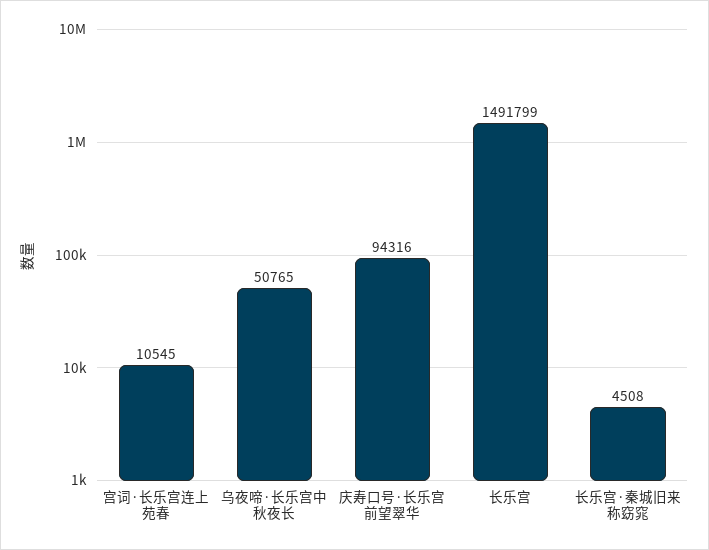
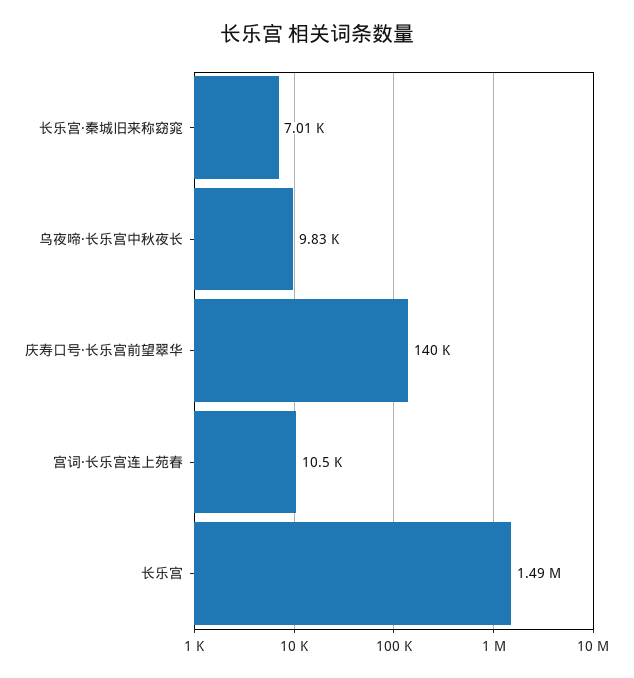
  {
    "宫词·长乐宫连上苑春": 10545,
-   "乌夜啼·长乐宫中秋夜长": 50765,
+   "乌夜啼·长乐宫中秋夜长": 9830,
-   "庆寿口号·长乐宫前望翠华": 94316,
+   "庆寿口号·长乐宫前望翠华": 140000,
    "长乐宫": 1491799,
-   "长乐宫·秦城旧来称窈窕": 4508
+   "长乐宫·秦城旧来称窈窕": 7010
  }

